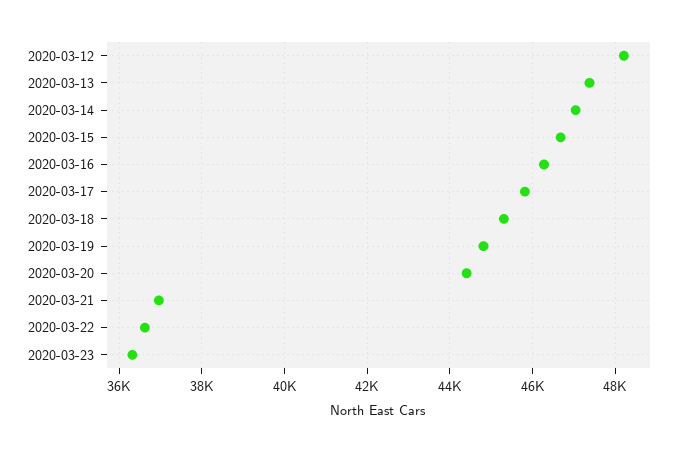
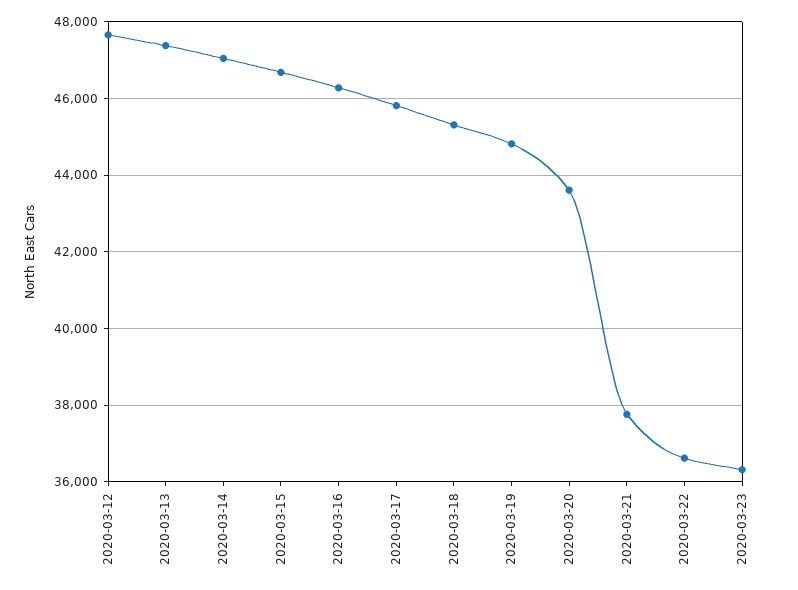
  {
-   "2020-03-12": 48200,
+   "2020-03-12": 47600,
    "2020-03-13": 47400,
    "2020-03-14": 47000,
    "2020-03-15": 46600,
    "2020-03-16": 46200,
    "2020-03-17": 45800,
    "2020-03-18": 45400,
    "2020-03-19": 44800,
-   "2020-03-20": 44400,
+   "2020-03-20": 43600,
-   "2020-03-21": 37000,
+   "2020-03-21": 37800,
    "2020-03-22": 36600,
    "2020-03-23": 36400
  }

